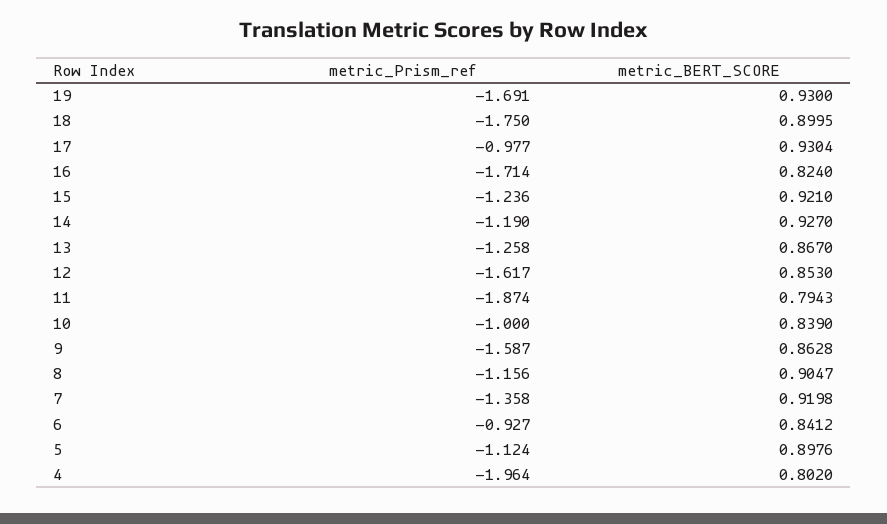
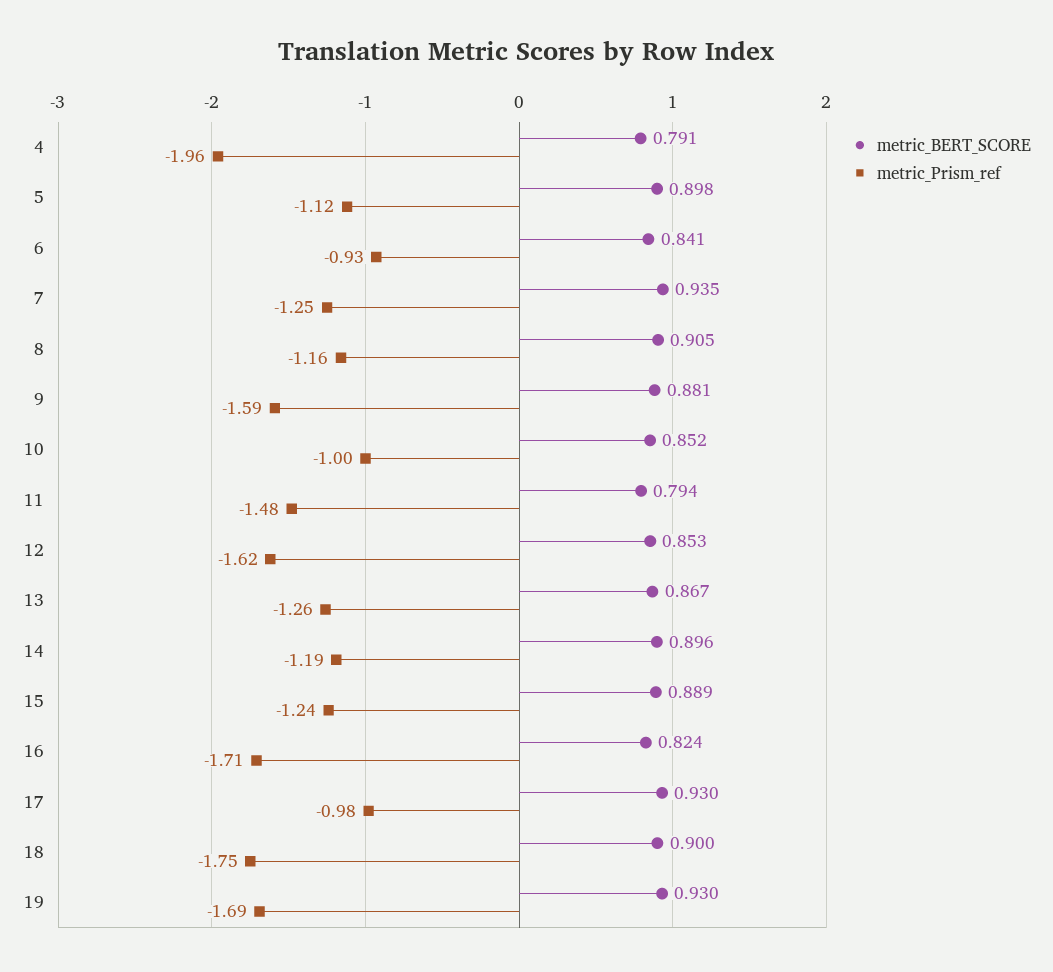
  {
    "metric_Prism_ref": {
      "19": -1.691,
      "18": -1.75,
      "17": -0.977,
      "16": -1.714,
      "15": -1.236,
      "14": -1.19,
      "13": -1.258,
      "12": -1.617,
-     "11": -1.874,
+     "11": -1.48,
      "10": -1,
      "9": -1.587,
      "8": -1.156,
-     "7": -1.358,
+     "7": -1.25,
      "6": -0.927,
      "5": -1.124,
      "4": -1.964
    },
    "metric_BERT_SCORE": {
      "19": 0.93,
      "18": 0.8995,
      "17": 0.9304,
      "16": 0.824,
-     "15": 0.921,
+     "15": 0.889,
-     "14": 0.927,
+     "14": 0.896,
      "13": 0.867,
      "12": 0.853,
      "11": 0.7943,
-     "10": 0.839,
+     "10": 0.852,
-     "9": 0.8628,
+     "9": 0.881,
      "8": 0.9047,
-     "7": 0.9198,
+     "7": 0.935,
      "6": 0.8412,
      "5": 0.8976,
-     "4": 0.802
+     "4": 0.791
    }
  }

